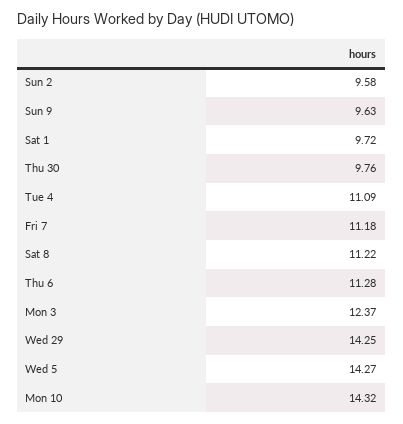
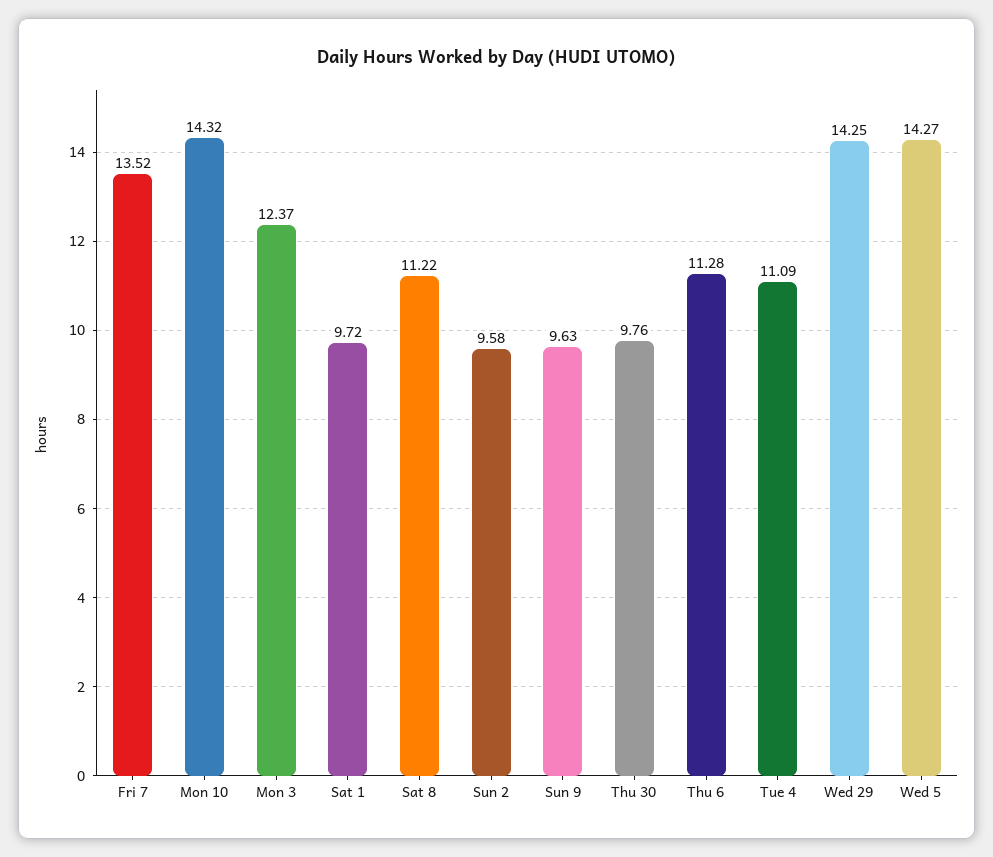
  {
    "Sun 2": 9.58,
    "Sun 9": 9.63,
    "Sat 1": 9.72,
    "Thu 30": 9.76,
    "Tue 4": 11.09,
-   "Fri 7": 11.18,
+   "Fri 7": 13.52,
    "Sat 8": 11.22,
    "Thu 6": 11.28,
    "Mon 3": 12.37,
    "Wed 29": 14.25,
    "Wed 5": 14.27,
    "Mon 10": 14.32
  }

